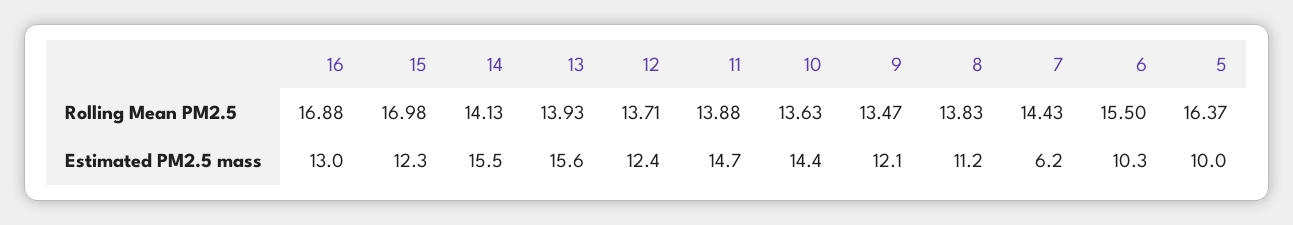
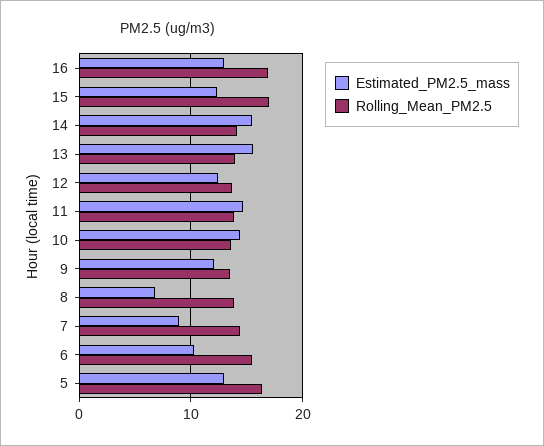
  {
    "Rolling Mean PM2.5": {
      "16": 16.88,
      "15": 16.98,
      "14": 14.13,
      "13": 13.93,
      "12": 13.71,
      "11": 13.88,
      "10": 13.63,
      "9": 13.47,
      "8": 13.83,
      "7": 14.43,
      "6": 15.5,
      "5": 16.37
    },
    "Estimated PM2.5 mass": {
      "16": 13,
      "15": 12.3,
      "14": 15.5,
      "13": 15.6,
      "12": 12.4,
      "11": 14.7,
      "10": 14.4,
      "9": 12.1,
-     "8": 11.2,
+     "8": 7,
-     "7": 6.2,
+     "7": 9,
      "6": 10.3,
-     "5": 10
+     "5": 13
    }
  }

